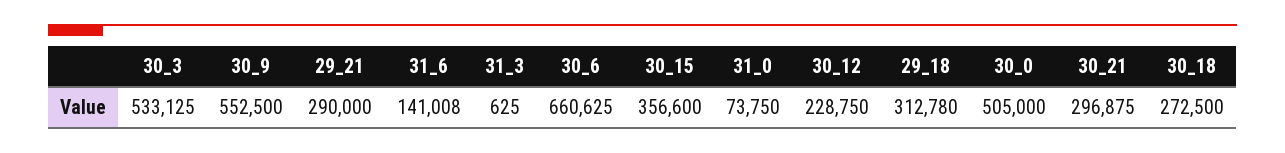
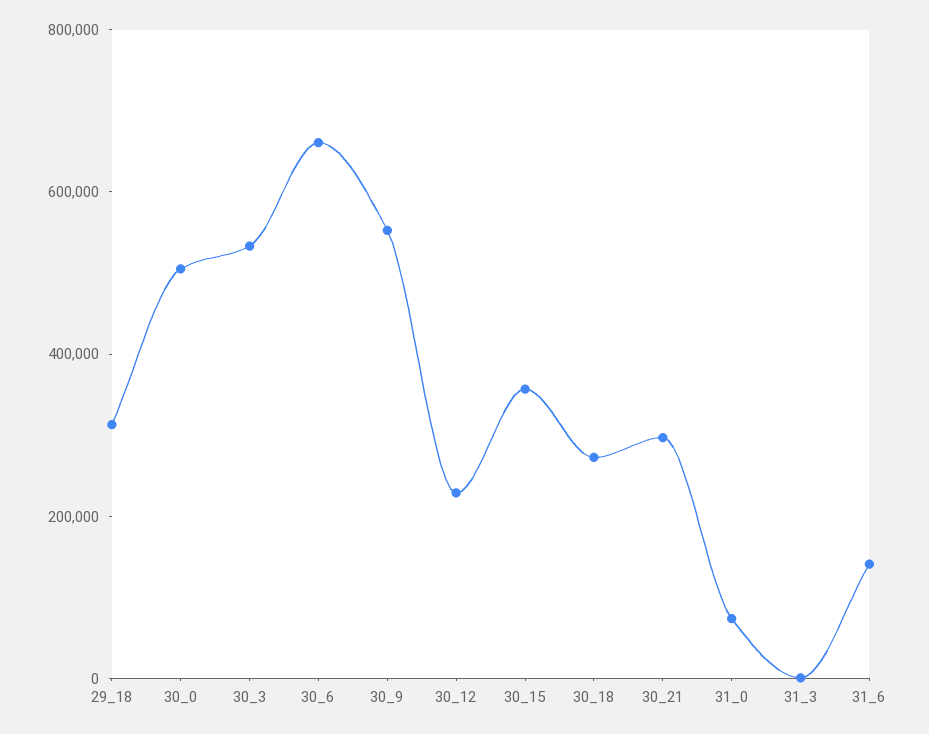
  {
    "30_3": 533125,
    "30_9": 552500,
-   "29_21": 290000,
    "31_6": 141008,
    "31_3": 625,
    "30_6": 660625,
    "30_15": 356600,
    "31_0": 73750,
    "30_12": 228750,
    "29_18": 312780,
    "30_0": 505000,
    "30_21": 296875,
    "30_18": 272500
  }

